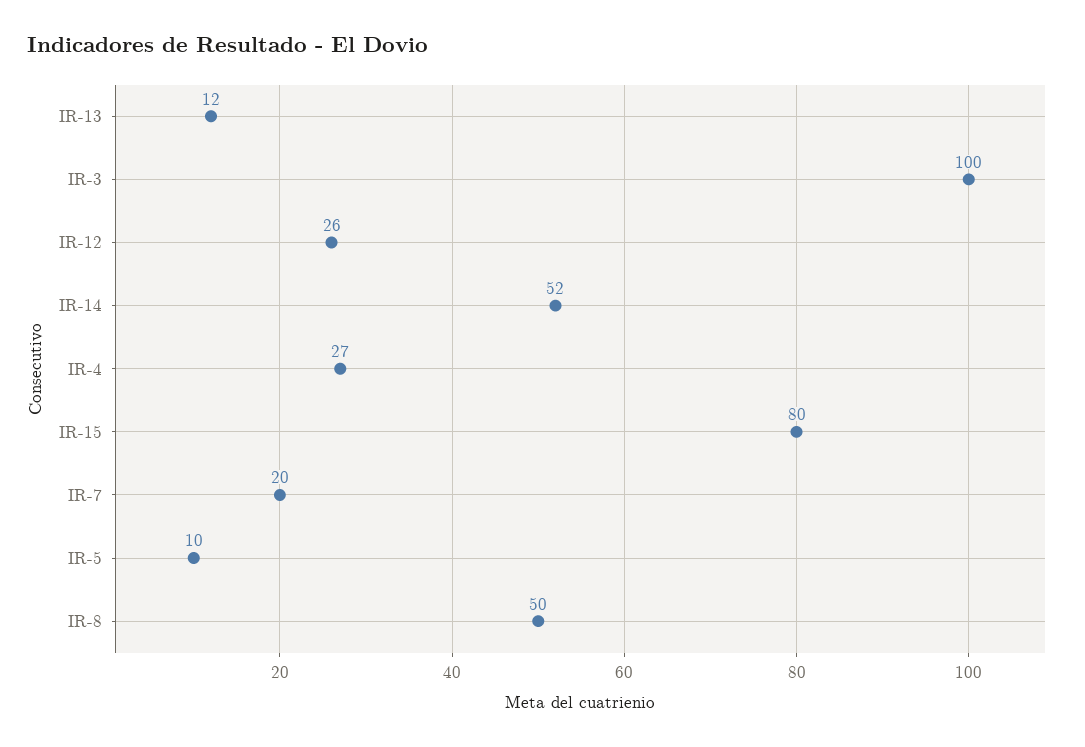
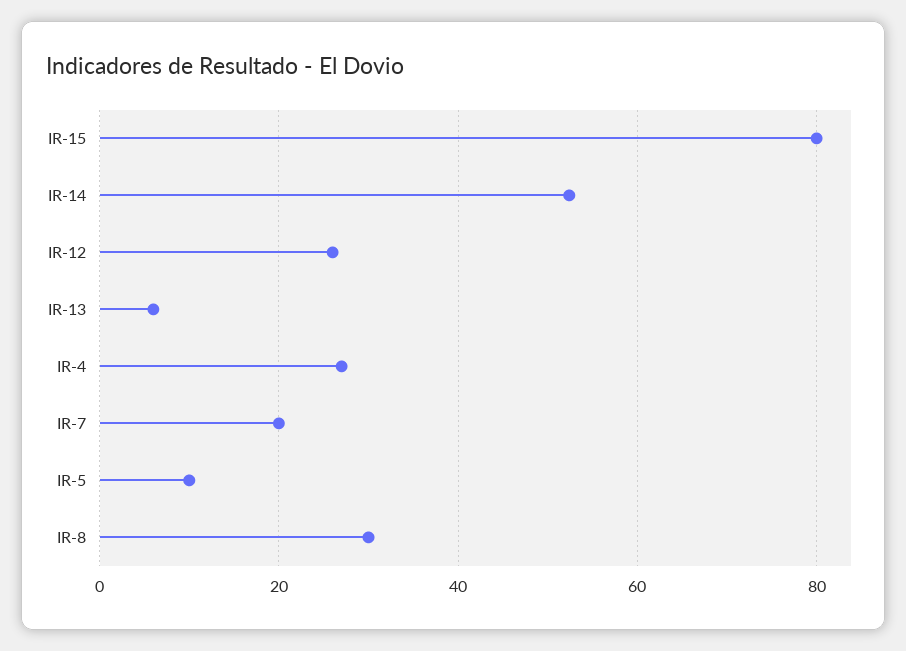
  {
-   "IR-13": 12,
+   "IR-13": 6,
-   "IR-3": 100,
    "IR-12": 26,
    "IR-14": 52,
    "IR-4": 27,
    "IR-15": 80,
    "IR-7": 20,
    "IR-5": 10,
-   "IR-8": 50
+   "IR-8": 30
  }

